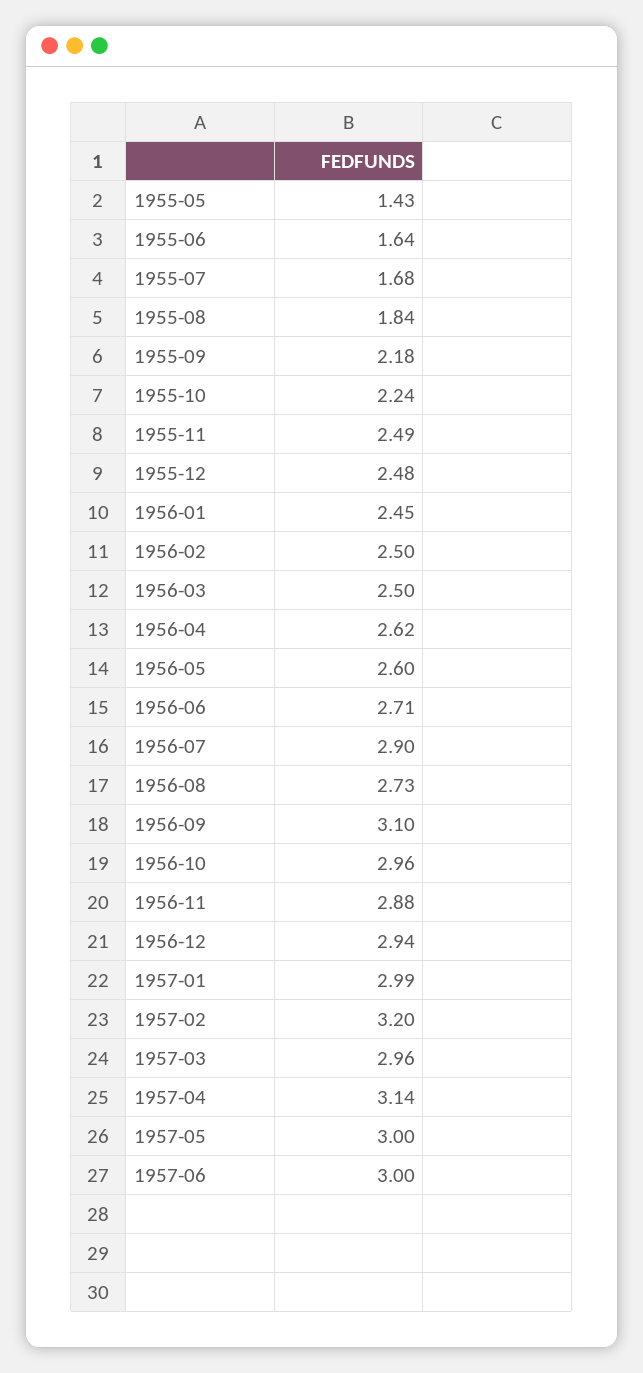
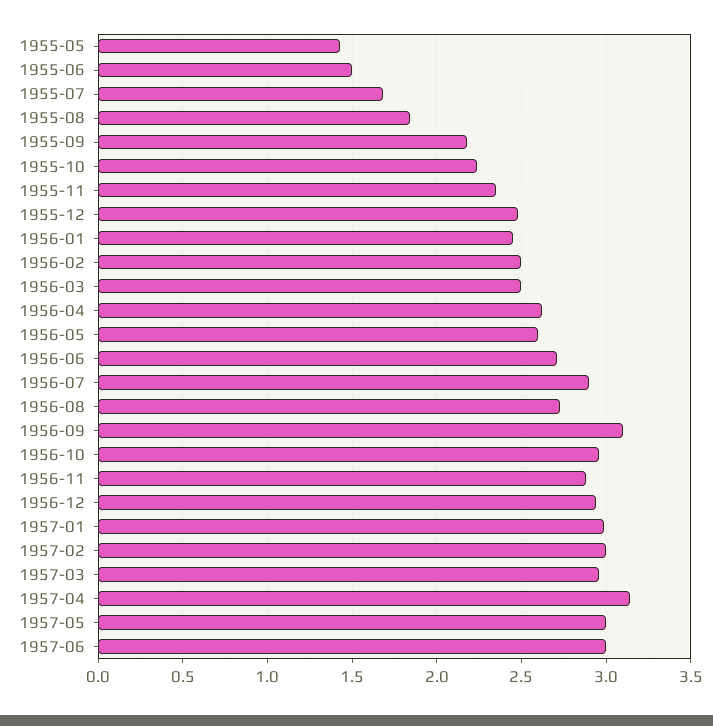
  {
    "1955-05": 1.43,
-   "1955-06": 1.64,
+   "1955-06": 1.5,
    "1955-07": 1.68,
    "1955-08": 1.84,
    "1955-09": 2.18,
    "1955-10": 2.24,
-   "1955-11": 2.49,
+   "1955-11": 2.35,
    "1955-12": 2.48,
    "1956-01": 2.45,
    "1956-02": 2.5,
    "1956-03": 2.5,
    "1956-04": 2.62,
    "1956-05": 2.6,
    "1956-06": 2.71,
    "1956-07": 2.9,
    "1956-08": 2.73,
    "1956-09": 3.1,
    "1956-10": 2.96,
    "1956-11": 2.88,
    "1956-12": 2.94,
    "1957-01": 2.99,
-   "1957-02": 3.2,
+   "1957-02": 3,
    "1957-03": 2.96,
    "1957-04": 3.14,
    "1957-05": 3,
    "1957-06": 3
  }

